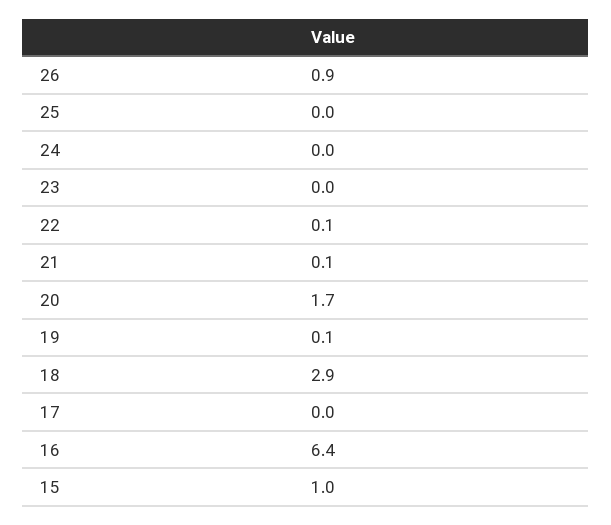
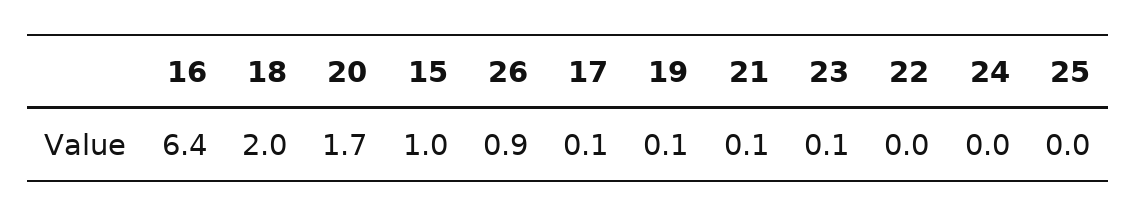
  {
    "26": 0.9,
    "25": 0,
    "24": 0,
-   "23": 0,
+   "23": 0.1,
-   "22": 0.1,
+   "22": 0,
    "21": 0.1,
    "20": 1.7,
    "19": 0.1,
-   "18": 2.9,
+   "18": 2,
-   "17": 0,
+   "17": 0.1,
    "16": 6.4,
    "15": 1
  }

